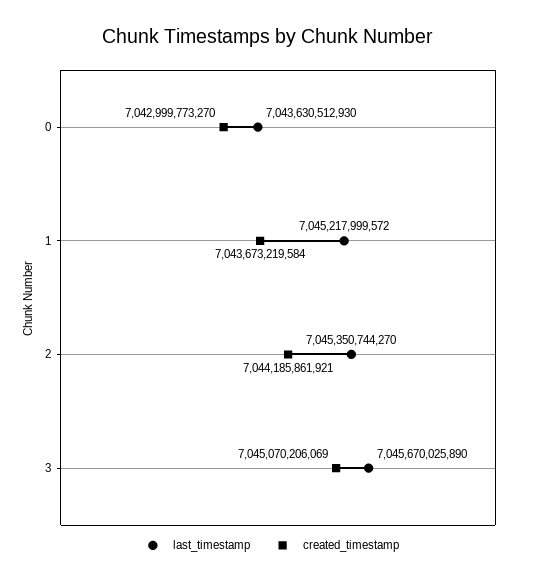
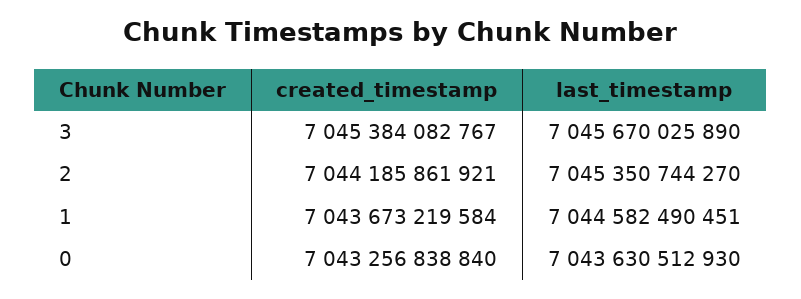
  {
    "last_timestamp": {
      "0": 7043630512930,
-     "1": 7045217999572,
+     "1": 7044582490451,
      "2": 7045350744270,
      "3": 7045670025890
    },
    "created_timestamp": {
-     "0": 7042999773270,
+     "0": 7043256838840,
      "1": 7043673219584,
      "2": 7044185861921,
-     "3": 7045070206069
+     "3": 7045384082767
    }
  }

